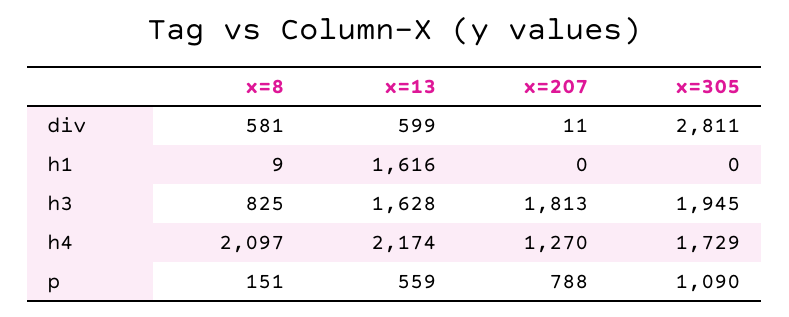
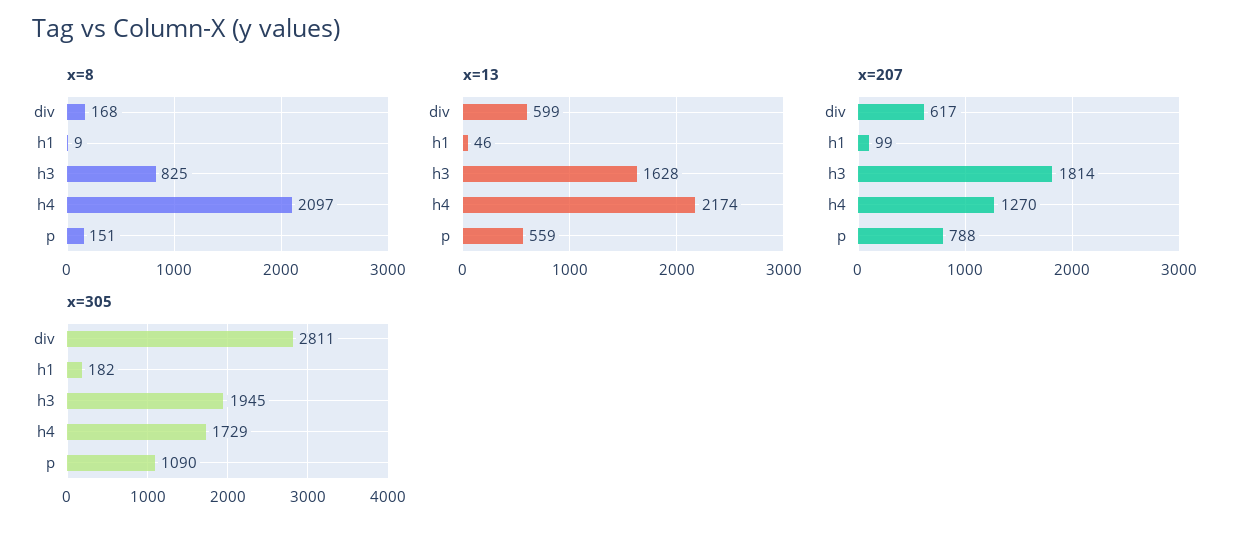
  {
    "x=8": {
-     "div": 581,
+     "div": 168,
      "h1": 9,
      "h3": 825,
      "h4": 2097,
      "p": 151
    },
    "x=13": {
      "div": 599,
-     "h1": 1616,
+     "h1": 46,
      "h3": 1628,
      "h4": 2174,
      "p": 559
    },
    "x=207": {
-     "div": 11,
+     "div": 617,
-     "h1": 0,
+     "h1": 99,
-     "h3": 1813,
+     "h3": 1814,
      "h4": 1270,
      "p": 788
    },
    "x=305": {
      "div": 2811,
-     "h1": 0,
+     "h1": 182,
      "h3": 1945,
      "h4": 1729,
      "p": 1090
    }
  }

